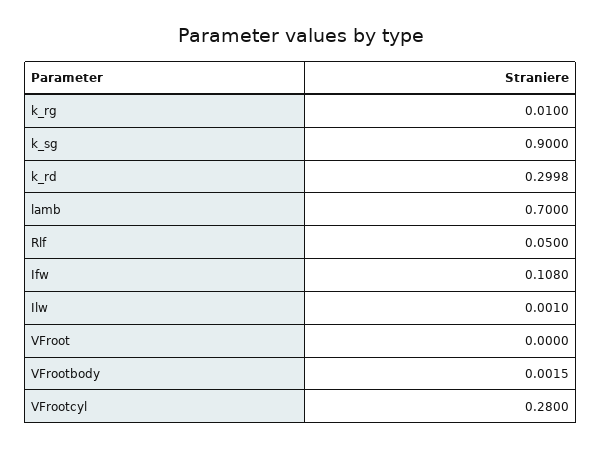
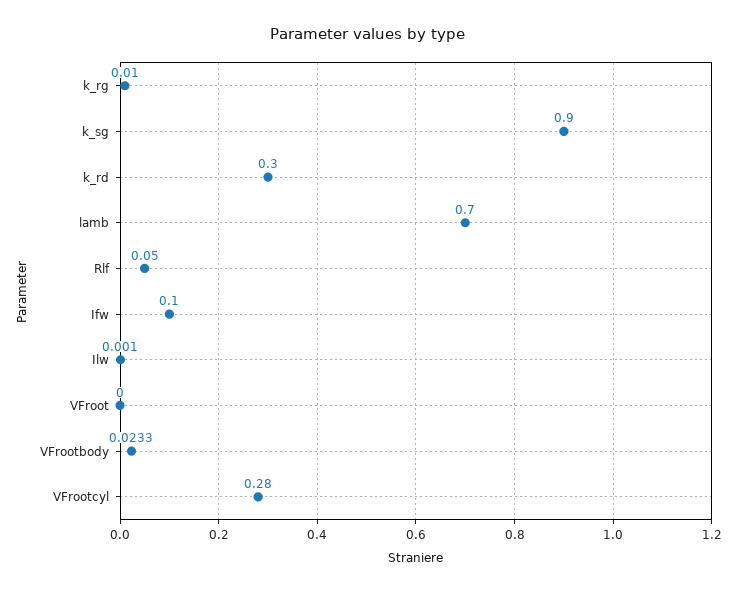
  {
    "k_rg": 0.01,
    "k_sg": 0.9,
-   "k_rd": 0.2998,
+   "k_rd": 0.3,
    "lamb": 0.7,
    "Rlf": 0.05,
-   "Ifw": 0.108,
+   "Ifw": 0.1,
    "Ilw": 0.001,
    "VFroot": 0,
-   "VFrootbody": 0.0015,
+   "VFrootbody": 0.0233,
    "VFrootcyl": 0.28
  }

